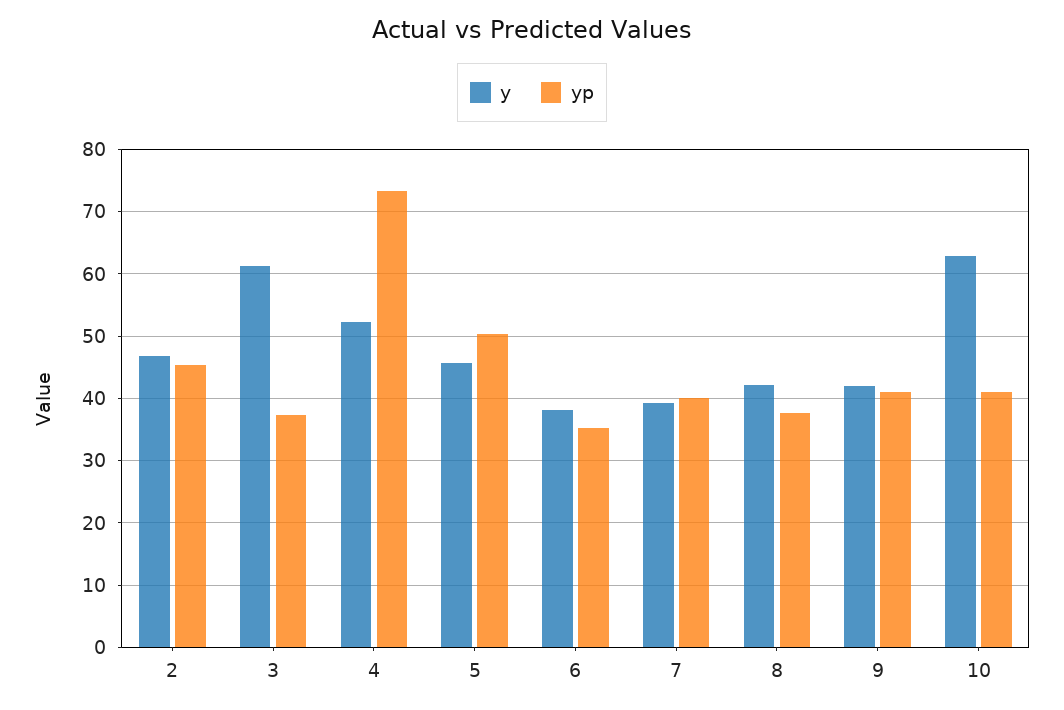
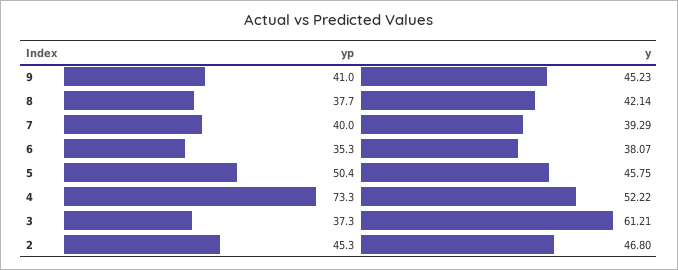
  {
    "y": {
      "2": 46.8,
      "3": 61.21,
      "4": 52.22,
      "5": 45.75,
      "6": 38.07,
      "7": 39.29,
      "8": 42.14,
-     "9": 42,
+     "9": 45.23
-     "10": 63
    },
    "yp": {
      "2": 45.3,
      "3": 37.3,
      "4": 73.3,
      "5": 50.4,
      "6": 35.3,
      "7": 40,
      "8": 37.7,
-     "9": 41,
+     "9": 41
-     "10": 41
    }
  }

